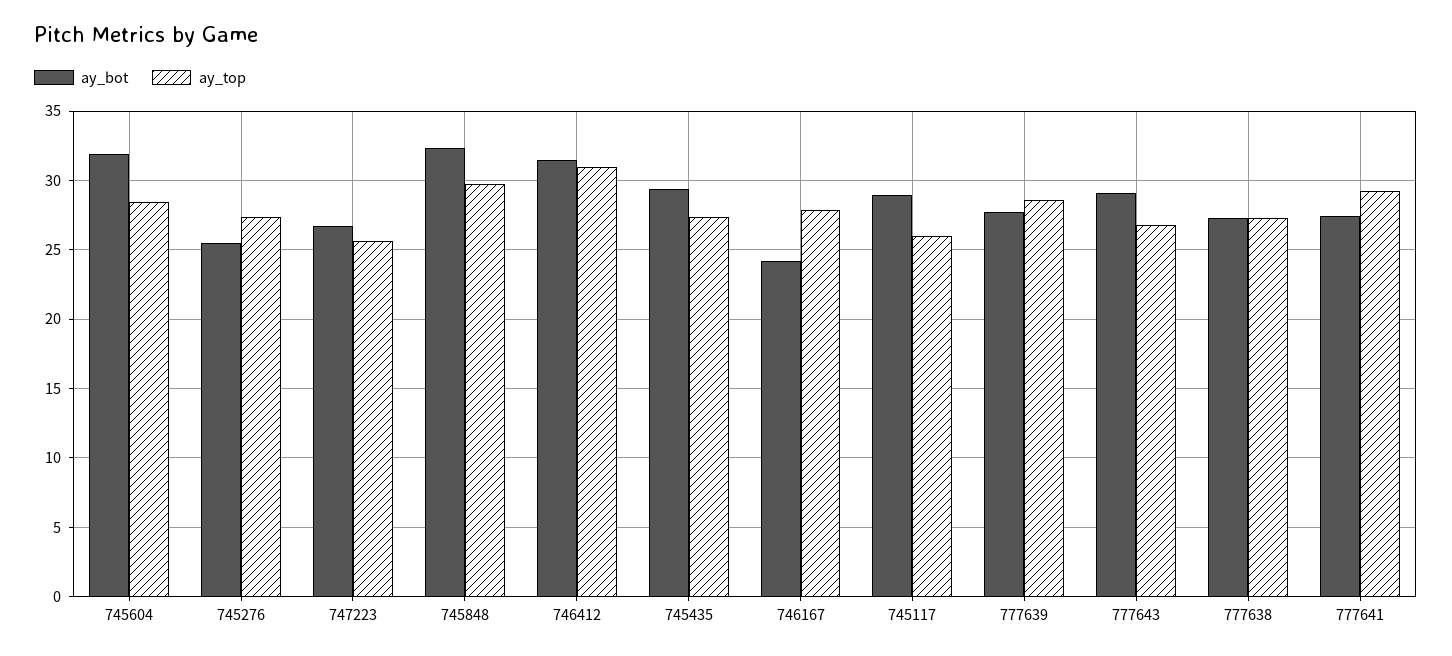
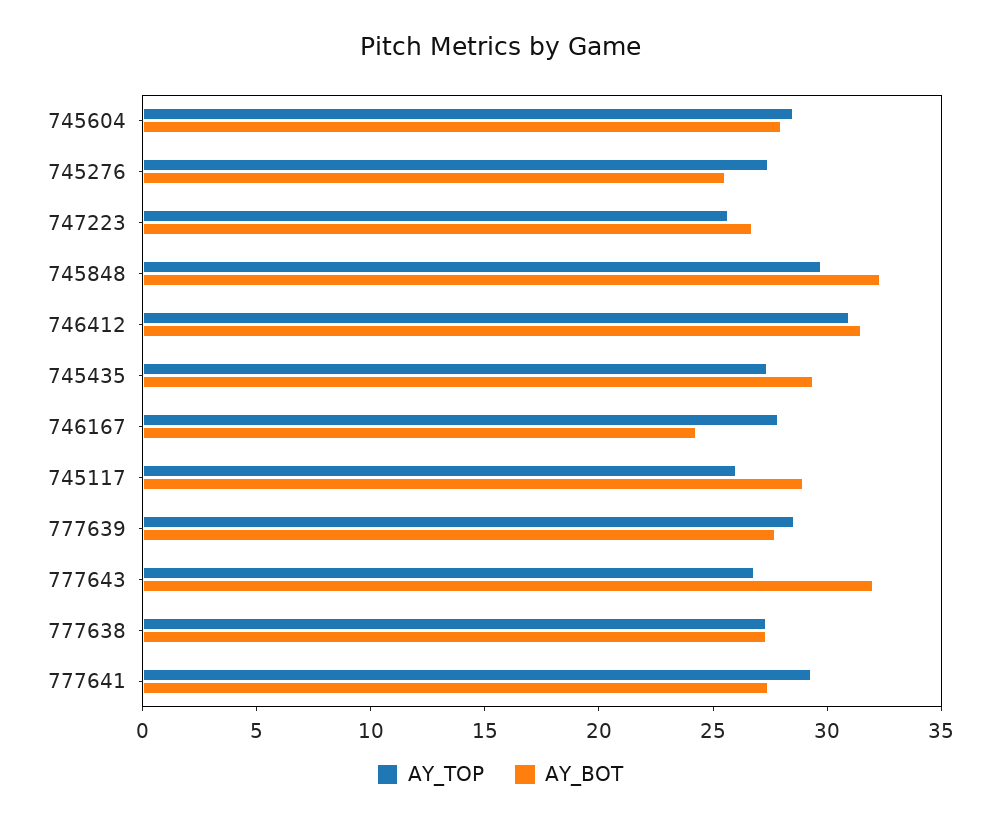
  {
    "ay_bot": {
-     "745604": 32,
+     "745604": 28,
      "745276": 25.5,
      "747223": 26.5,
      "745848": 32.5,
      "746412": 31.5,
      "745435": 29.5,
      "746167": 24,
      "745117": 29,
      "777639": 27.5,
-     "777643": 29,
+     "777643": 32,
      "777638": 27.5,
      "777641": 27.5
    },
    "ay_top": {
      "745604": 28.5,
      "745276": 27.5,
      "747223": 25.5,
      "745848": 29.5,
      "746412": 31,
      "745435": 27.5,
      "746167": 28,
      "745117": 26,
      "777639": 28.5,
      "777643": 27,
      "777638": 27.5,
      "777641": 29.5
    }
  }

